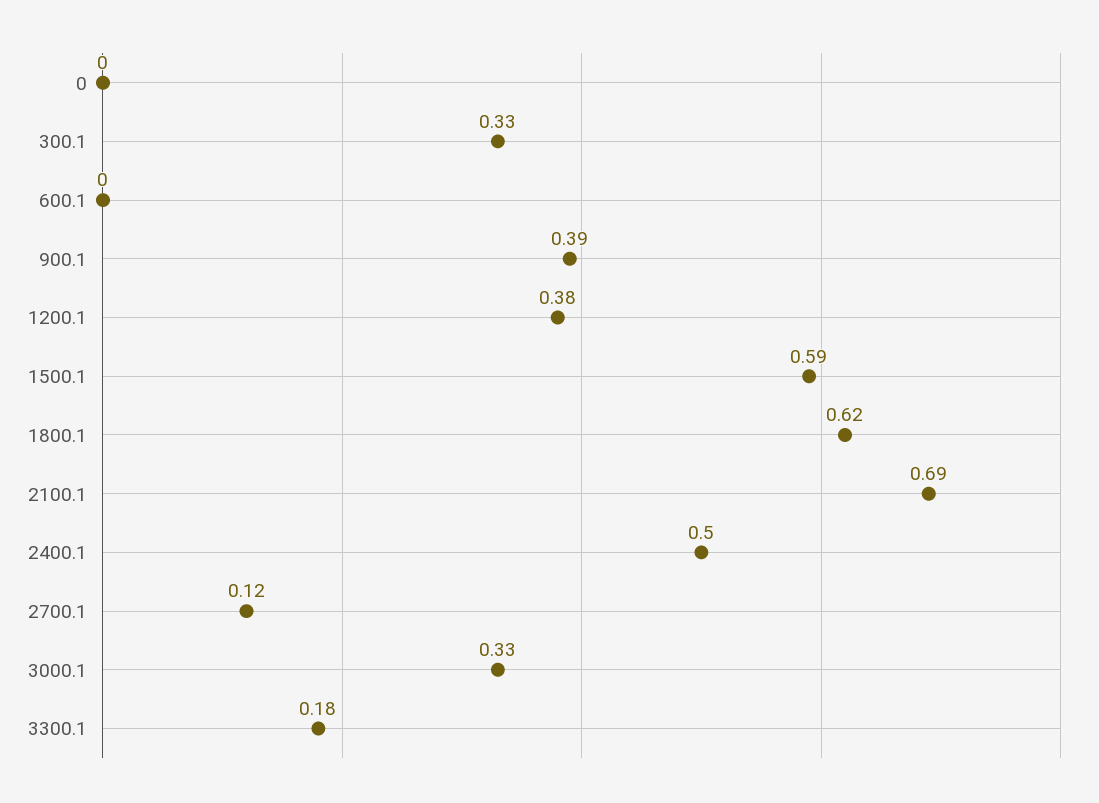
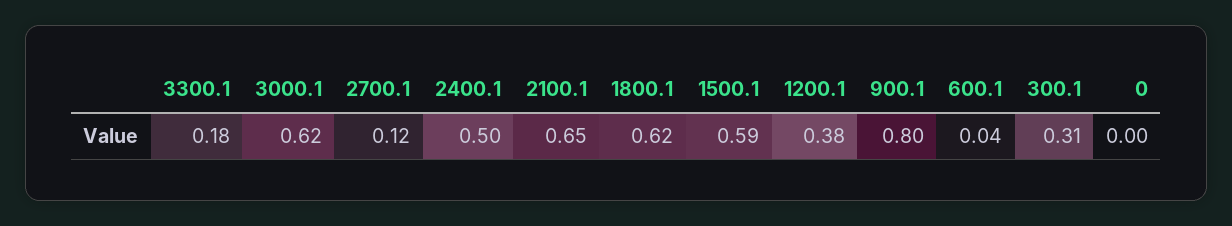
  {
    "0": 0,
-   "300.1": 0.33,
+   "300.1": 0.31,
-   "600.1": 0,
+   "600.1": 0.04,
-   "900.1": 0.39,
+   "900.1": 0.8,
    "1200.1": 0.38,
    "1500.1": 0.59,
    "1800.1": 0.62,
-   "2100.1": 0.69,
+   "2100.1": 0.65,
    "2400.1": 0.5,
    "2700.1": 0.12,
-   "3000.1": 0.33,
+   "3000.1": 0.62,
    "3300.1": 0.18
  }

